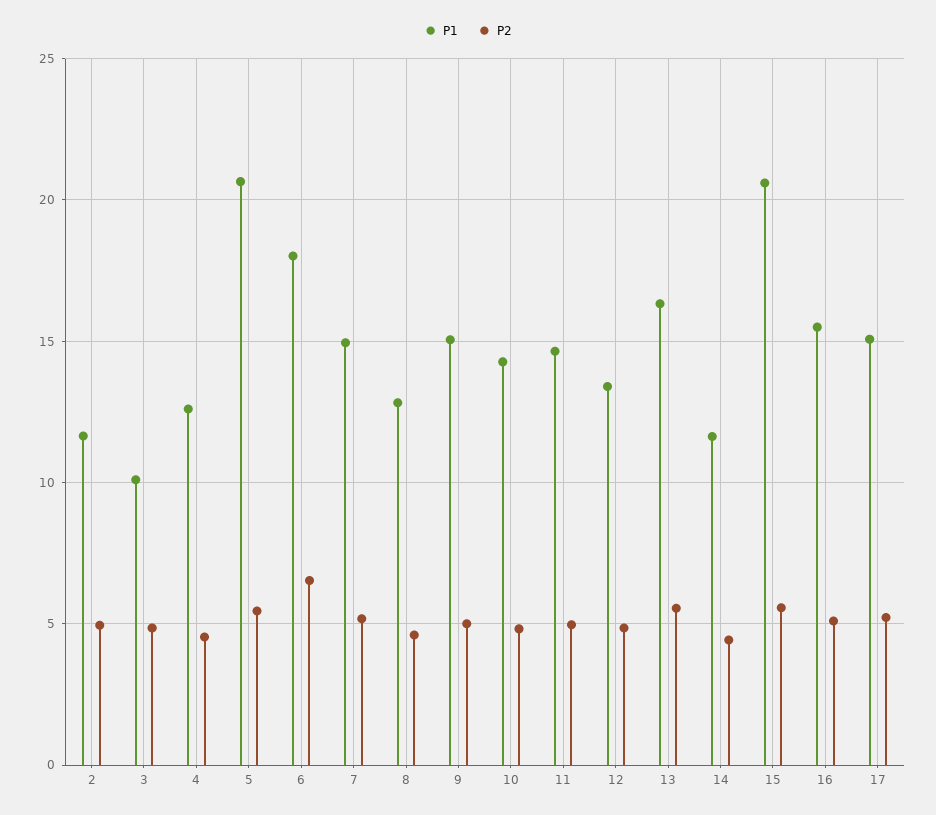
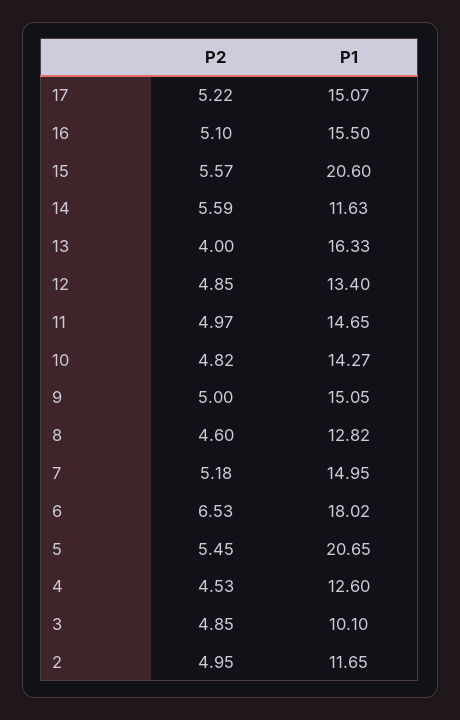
  {
    "P1": {
      "2": 11.65,
      "3": 10.1,
      "4": 12.6,
      "5": 20.65,
      "6": 18.02,
      "7": 14.95,
      "8": 12.82,
      "9": 15.05,
      "10": 14.27,
      "11": 14.65,
      "12": 13.4,
      "13": 16.33,
      "14": 11.63,
      "15": 20.6,
      "16": 15.5,
      "17": 15.07
    },
    "P2": {
      "2": 4.95,
      "3": 4.85,
      "4": 4.53,
      "5": 5.45,
      "6": 6.53,
      "7": 5.18,
      "8": 4.6,
      "9": 5,
      "10": 4.82,
      "11": 4.97,
      "12": 4.85,
-     "13": 5.5,
+     "13": 4,
-     "14": 4.5,
+     "14": 5.59,
      "15": 5.57,
      "16": 5.1,
      "17": 5.22
    }
  }

